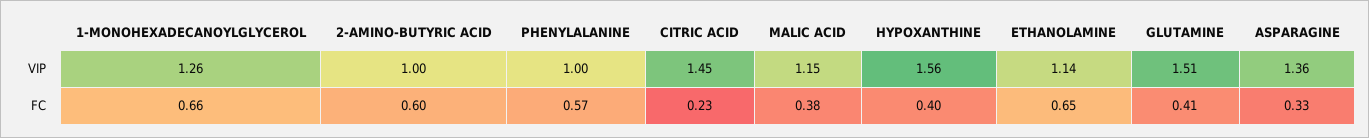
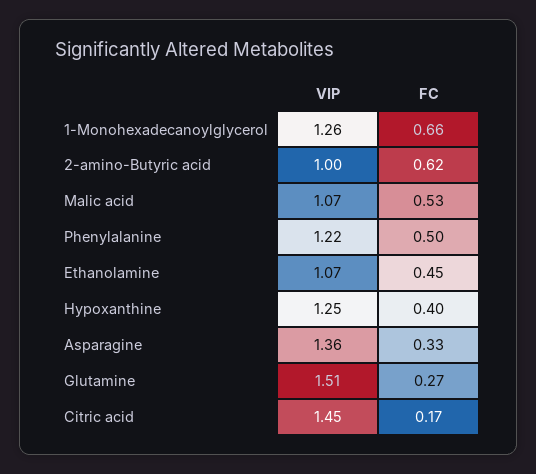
  {
    "1-MONOHEXADECANOYLGLYCEROL": {
      "VIP": 1.26,
      "FC": 0.66
    },
    "2-AMINO-BUTYRIC ACID": {
      "VIP": 1,
-     "FC": 0.6
+     "FC": 0.62
    },
    "PHENYLALANINE": {
-     "VIP": 1,
+     "VIP": 1.22,
-     "FC": 0.57
+     "FC": 0.5
    },
    "CITRIC ACID": {
      "VIP": 1.45,
-     "FC": 0.23
+     "FC": 0.17
    },
    "MALIC ACID": {
-     "VIP": 1.15,
+     "VIP": 1.07,
-     "FC": 0.38
+     "FC": 0.53
    },
    "HYPOXANTHINE": {
-     "VIP": 1.56,
+     "VIP": 1.25,
      "FC": 0.4
    },
    "ETHANOLAMINE": {
-     "VIP": 1.14,
+     "VIP": 1.07,
-     "FC": 0.65
+     "FC": 0.45
    },
    "GLUTAMINE": {
      "VIP": 1.51,
-     "FC": 0.41
+     "FC": 0.27
    },
    "ASPARAGINE": {
      "VIP": 1.36,
      "FC": 0.33
    }
  }

